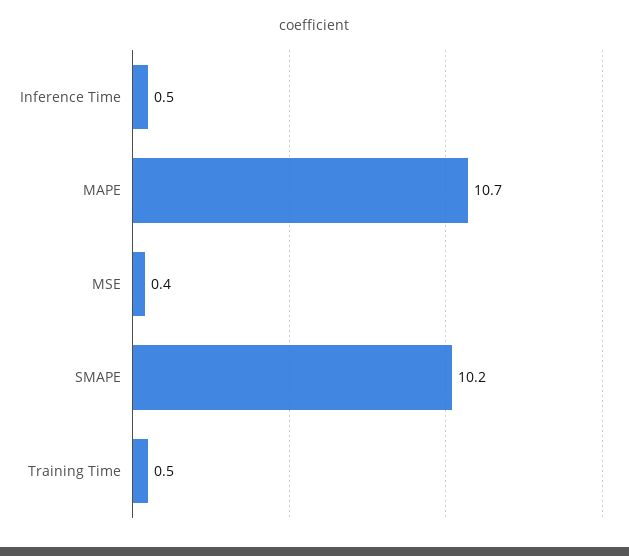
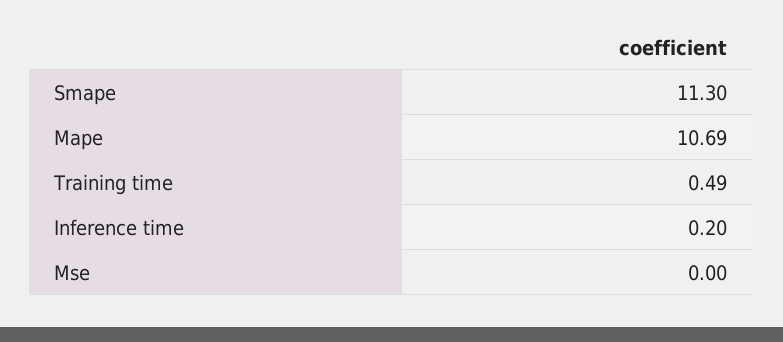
  {
-   "Inference Time": 0.5,
+   "Inference Time": 0.2,
    "MAPE": 10.69,
-   "MSE": 0.4,
+   "MSE": 0,
-   "SMAPE": 10.2,
+   "SMAPE": 11.3,
    "Training Time": 0.49
  }

